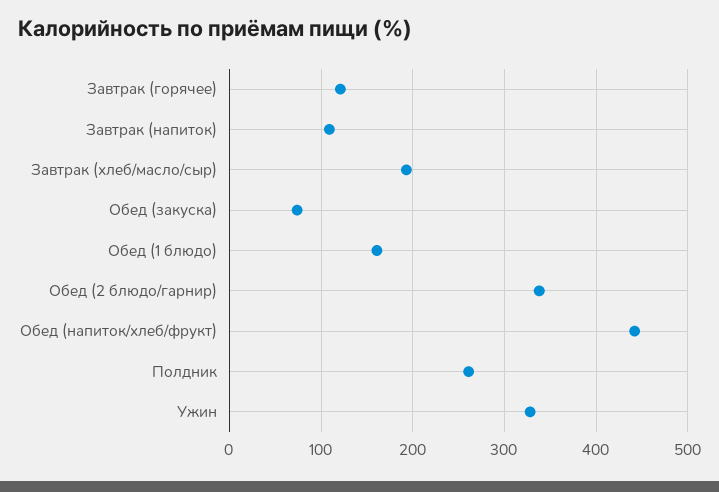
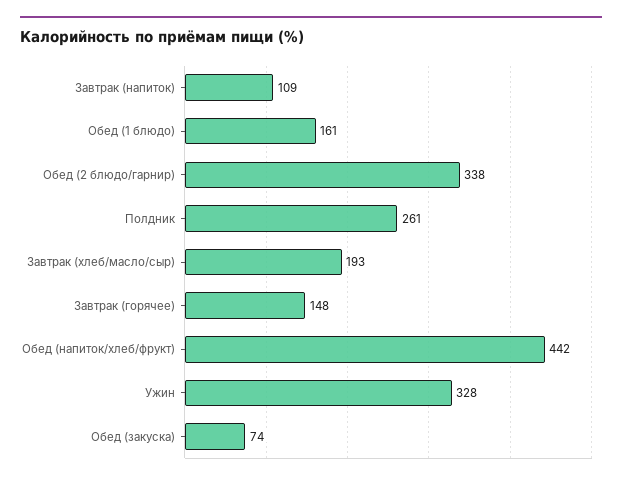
  {
-   "Завтрак (горячее)": 120,
+   "Завтрак (горячее)": 148,
    "Завтрак (напиток)": 109,
    "Завтрак (хлеб/масло/сыр)": 193,
    "Обед (закуска)": 74,
    "Обед (1 блюдо)": 161,
    "Обед (2 блюдо/гарнир)": 338,
    "Обед (напиток/хлеб/фрукт)": 442,
    "Полдник": 261,
    "Ужин": 328
  }

